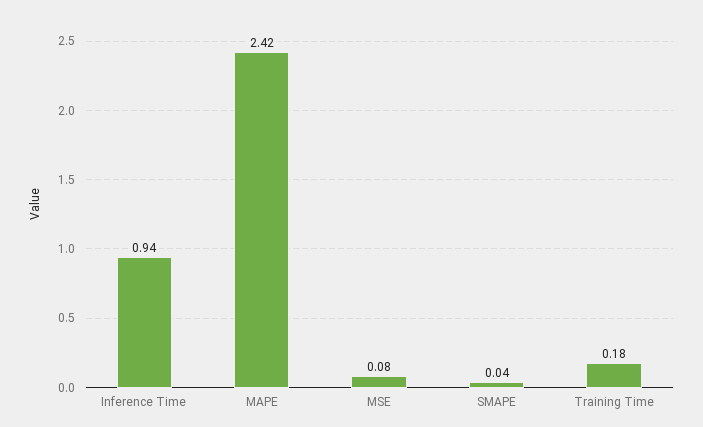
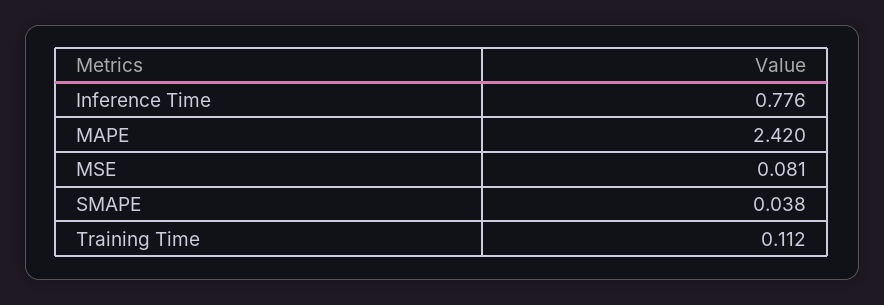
  {
-   "Inference Time": 0.94,
+   "Inference Time": 0.776,
    "MAPE": 2.42,
    "MSE": 0.081,
    "SMAPE": 0.038,
-   "Training Time": 0.18
+   "Training Time": 0.112
  }

